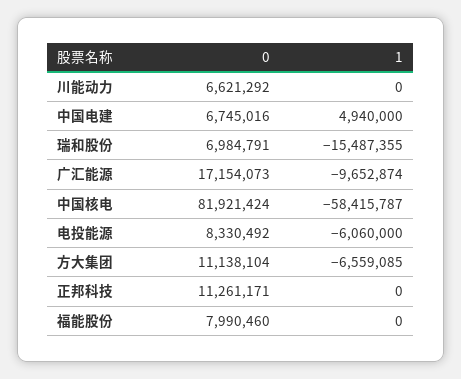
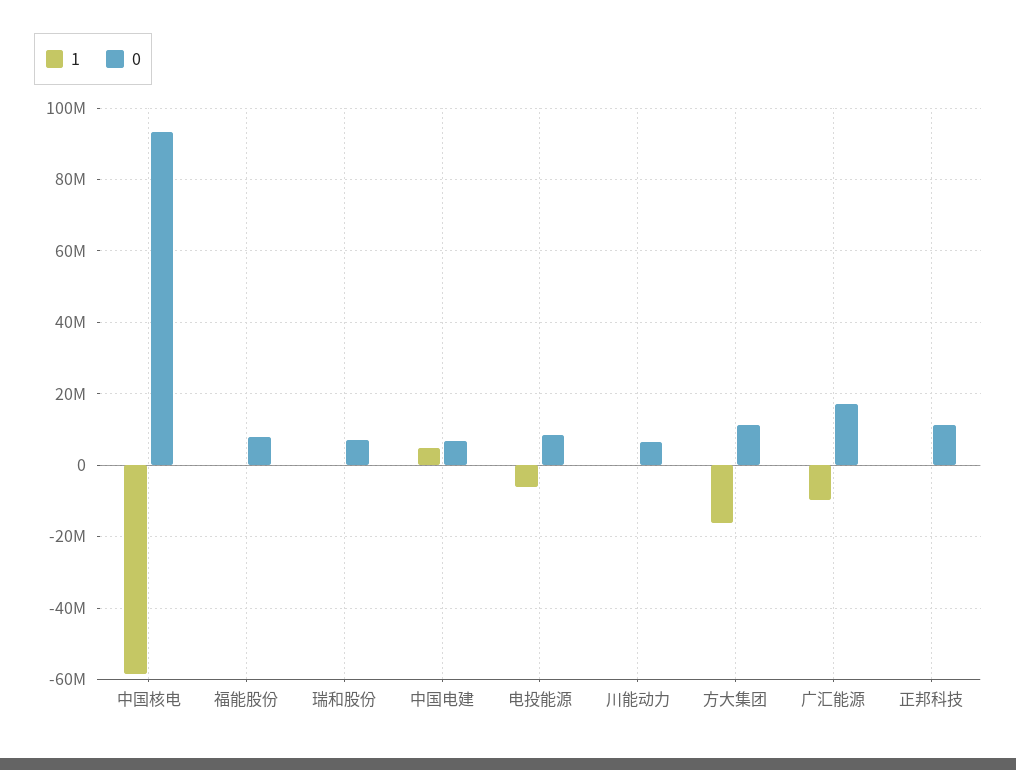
  {
    "0": {
      "川能动力": 6621292,
      "中国电建": 6745016,
      "瑞和股份": 6984791,
      "广汇能源": 17154073,
-     "中国核电": 81921424,
+     "中国核电": 94000000,
      "电投能源": 8330492,
      "方大集团": 11138104,
      "正邦科技": 11261171,
      "福能股份": 7990460
    },
    "1": {
      "川能动力": 0,
      "中国电建": 4940000,
-     "瑞和股份": -15487355,
+     "瑞和股份": 0,
      "广汇能源": -9652874,
      "中国核电": -58415787,
      "电投能源": -6060000,
-     "方大集团": -6559085,
+     "方大集团": -16000000,
      "正邦科技": 0,
      "福能股份": 0
    }
  }

